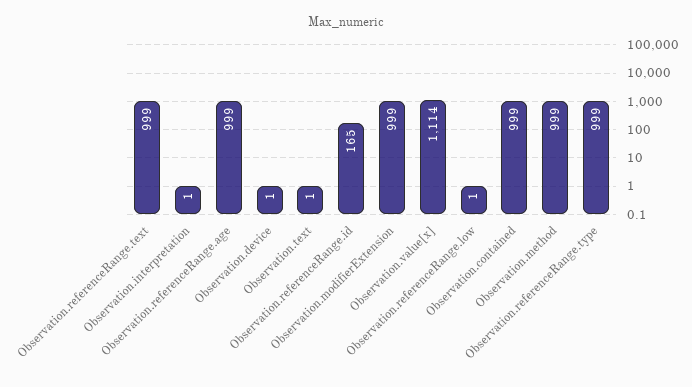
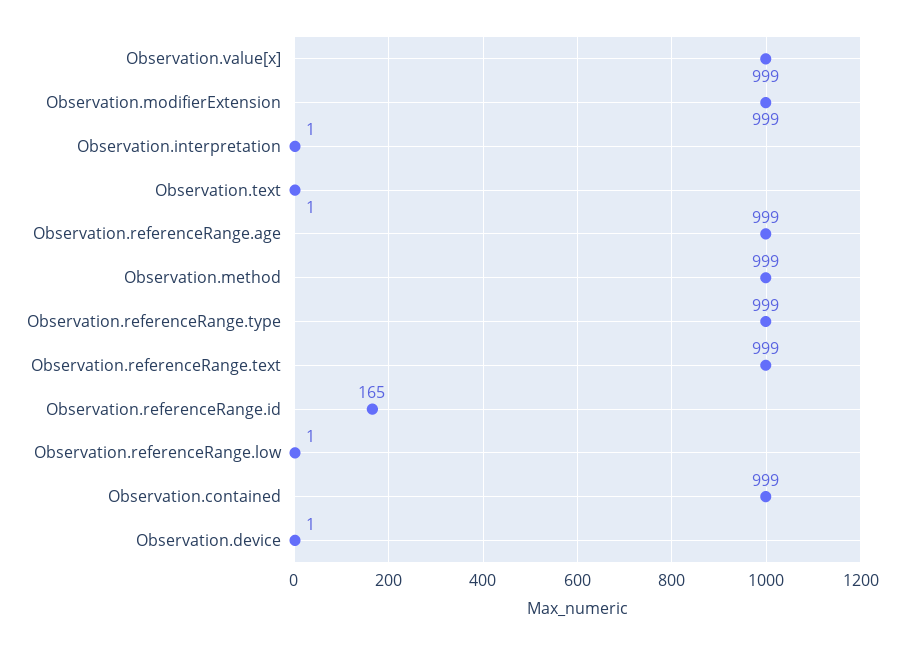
  {
    "Observation.referenceRange.text": 999,
    "Observation.interpretation": 1,
    "Observation.referenceRange.age": 999,
    "Observation.device": 1,
    "Observation.text": 1,
    "Observation.referenceRange.id": 165,
    "Observation.modifierExtension": 999,
-   "Observation.value[x]": 1114,
+   "Observation.value[x]": 999,
    "Observation.referenceRange.low": 1,
    "Observation.contained": 999,
    "Observation.method": 999,
    "Observation.referenceRange.type": 999
  }

